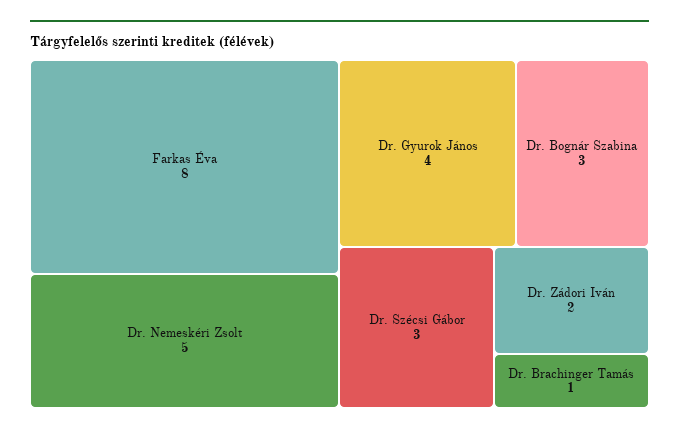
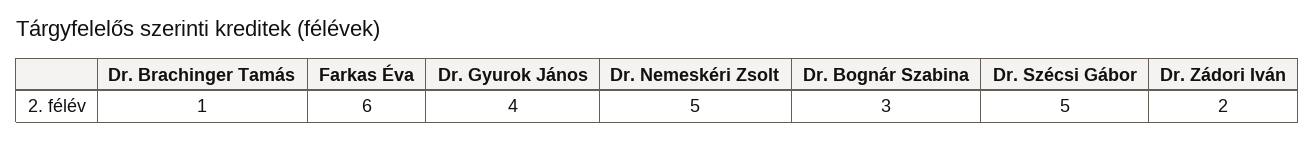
  {
-   "Farkas Éva": 8,
+   "Farkas Éva": 6,
    "Dr. Nemeskéri Zsolt": 5,
    "Dr. Gyurok János": 4,
    "Dr. Bognár Szabina": 3,
-   "Dr. Szécsi Gábor": 3,
+   "Dr. Szécsi Gábor": 5,
    "Dr. Zádori Iván": 2,
    "Dr. Brachinger Tamás": 1
  }

